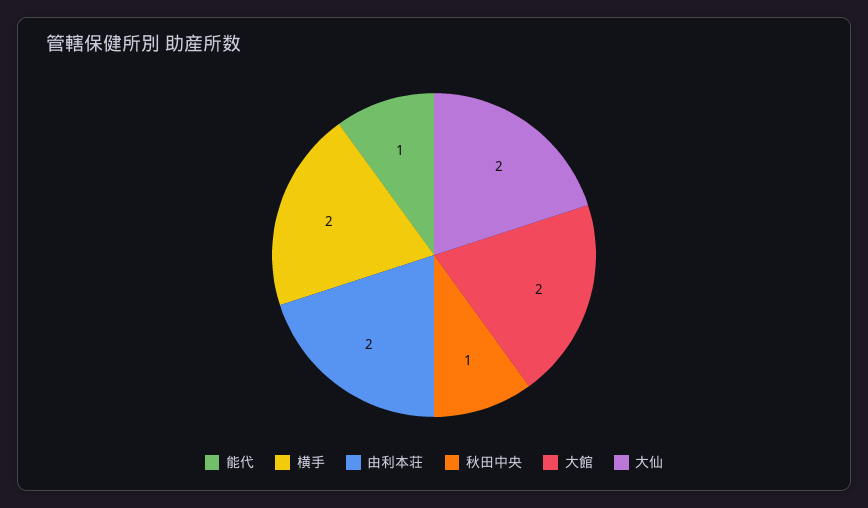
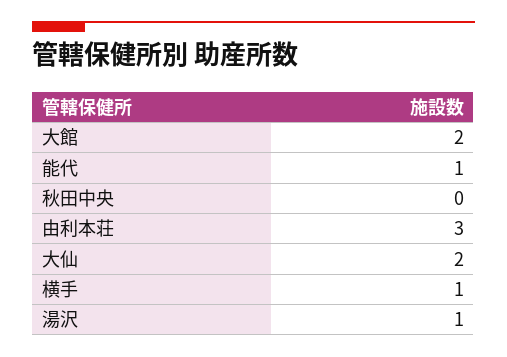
  {
    "能代": 1,
-   "横手": 2,
+   "横手": 1,
-   "由利本荘": 2,
+   "由利本荘": 3,
-   "秋田中央": 1,
+   "秋田中央": 0,
    "大館": 2,
-   "大仙": 2
+   "大仙": 2,
+   "湯沢": 1
  }

